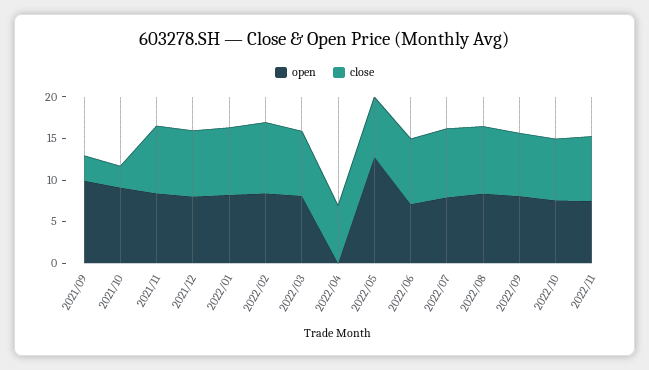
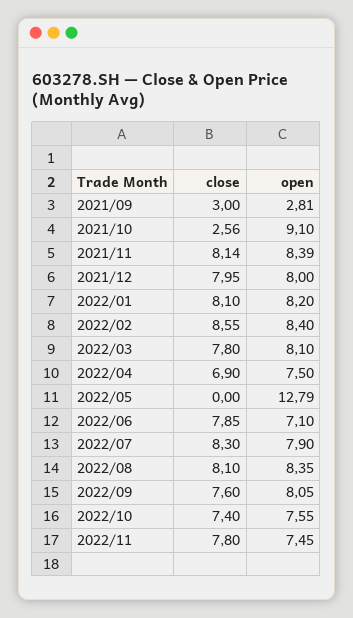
  {
    "open": {
-     "2021/09": 10,
+     "2021/09": 2.81,
      "2021/10": 9.1,
      "2021/11": 8.39,
      "2021/12": 8,
      "2022/01": 8.2,
      "2022/02": 8.4,
      "2022/03": 8.1,
-     "2022/04": 0,
+     "2022/04": 7.5,
      "2022/05": 12.79,
      "2022/06": 7.1,
      "2022/07": 7.9,
      "2022/08": 8.35,
      "2022/09": 8.05,
      "2022/10": 7.55,
      "2022/11": 7.45
    },
    "close": {
      "2021/09": 3,
      "2021/10": 2.56,
      "2021/11": 8.14,
      "2021/12": 7.95,
      "2022/01": 8.1,
      "2022/02": 8.55,
      "2022/03": 7.8,
      "2022/04": 6.9,
-     "2022/05": 7,
+     "2022/05": 0,
      "2022/06": 7.85,
      "2022/07": 8.3,
      "2022/08": 8.1,
      "2022/09": 7.6,
      "2022/10": 7.4,
      "2022/11": 7.8
    }
  }

